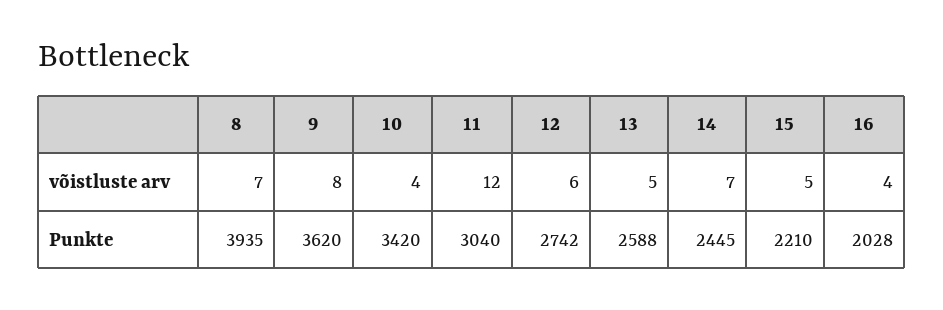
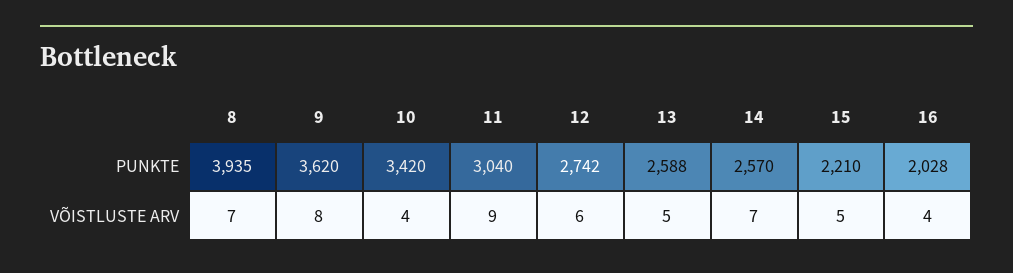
  {
    "8": {
      "võistluste arv": 7,
      "Punkte": 3935
    },
    "9": {
      "võistluste arv": 8,
      "Punkte": 3620
    },
    "10": {
      "võistluste arv": 4,
      "Punkte": 3420
    },
    "11": {
-     "võistluste arv": 12,
+     "võistluste arv": 9,
      "Punkte": 3040
    },
    "12": {
      "võistluste arv": 6,
      "Punkte": 2742
    },
    "13": {
      "võistluste arv": 5,
      "Punkte": 2588
    },
    "14": {
      "võistluste arv": 7,
-     "Punkte": 2445
+     "Punkte": 2570
    },
    "15": {
      "võistluste arv": 5,
      "Punkte": 2210
    },
    "16": {
      "võistluste arv": 4,
      "Punkte": 2028
    }
  }

